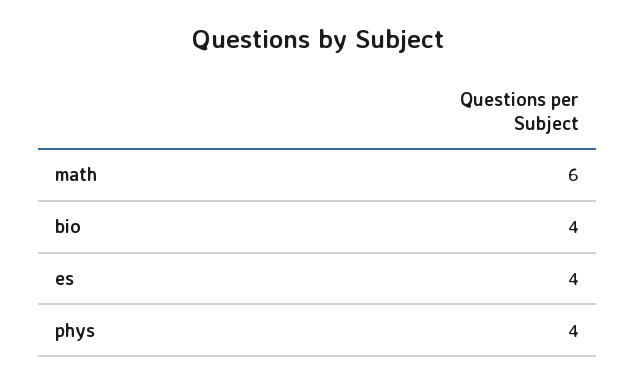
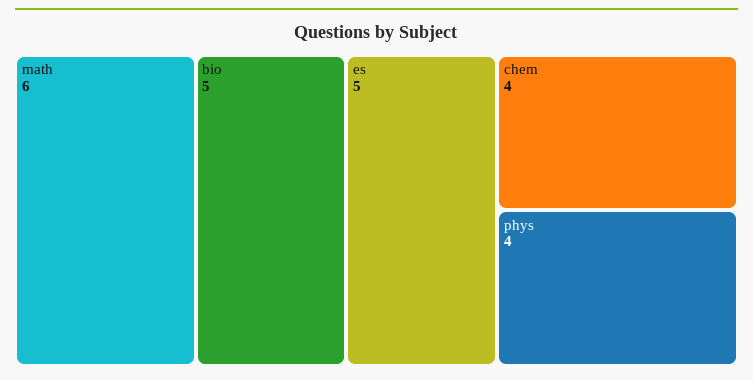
  {
    "math": 6,
-   "bio": 4,
+   "bio": 5,
-   "es": 4,
+   "es": 5,
-   "phys": 4
+   "phys": 4,
+   "chem": 4
  }

